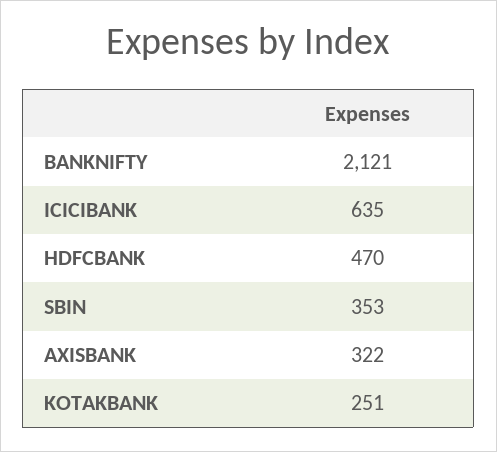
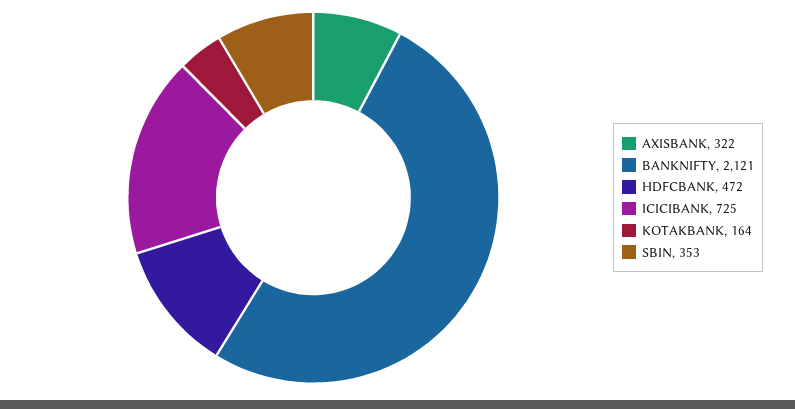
  {
    "BANKNIFTY": 2121,
-   "ICICIBANK": 635,
+   "ICICIBANK": 725,
-   "HDFCBANK": 470,
+   "HDFCBANK": 472,
    "SBIN": 353,
    "AXISBANK": 322,
-   "KOTAKBANK": 251
+   "KOTAKBANK": 164
  }

